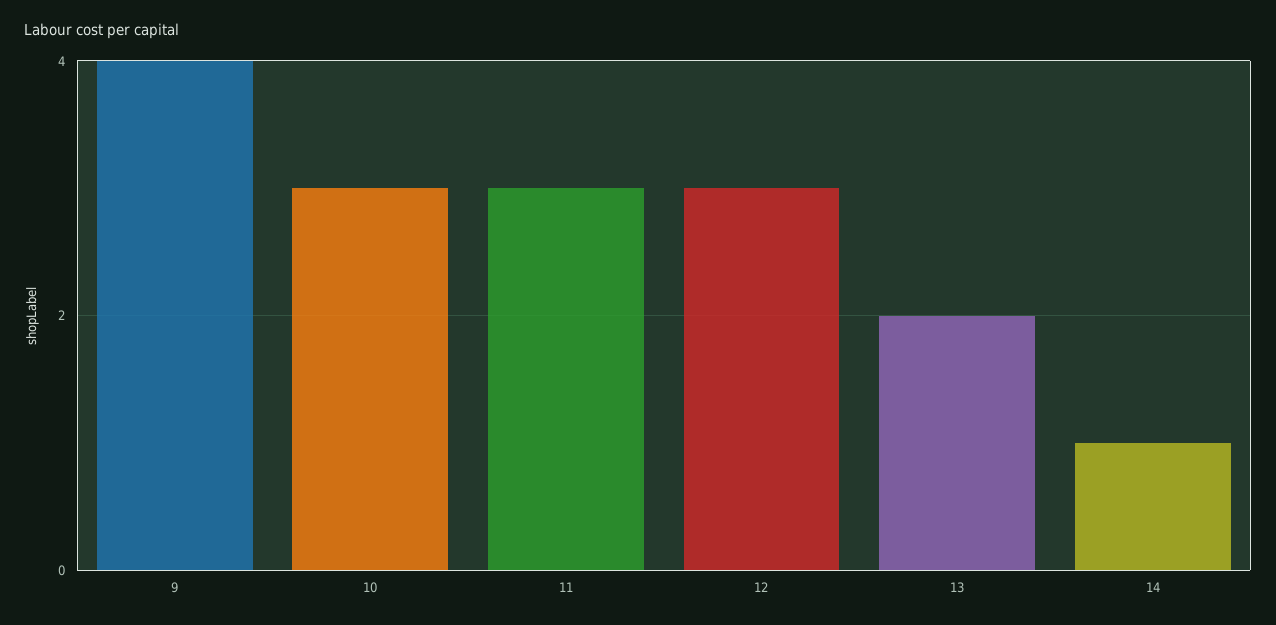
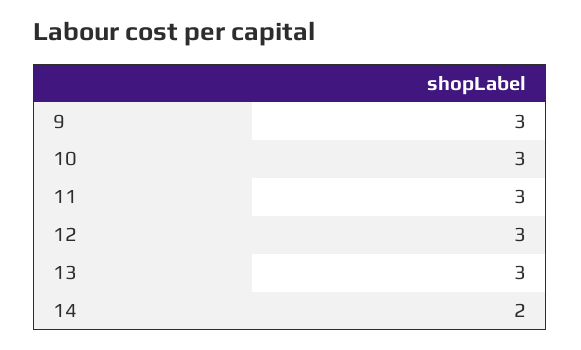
  {
-   "9": 4,
+   "9": 3,
    "10": 3,
    "11": 3,
    "12": 3,
-   "13": 2,
+   "13": 3,
-   "14": 1
+   "14": 2
  }

